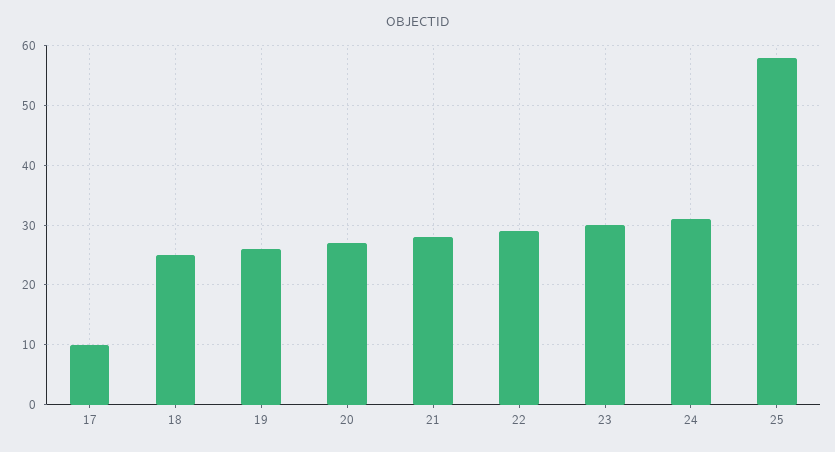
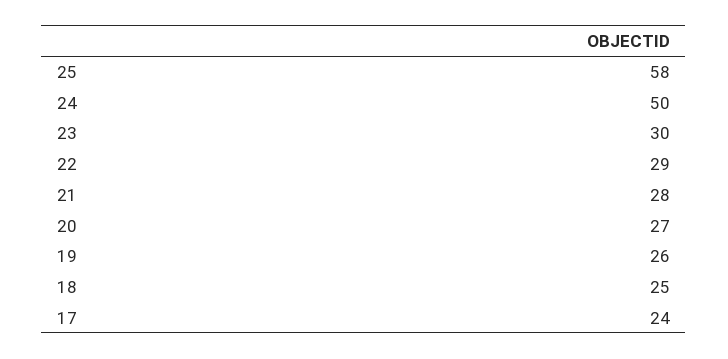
  {
-   "17": 10,
+   "17": 24,
    "18": 25,
    "19": 26,
    "20": 27,
    "21": 28,
    "22": 29,
    "23": 30,
-   "24": 30,
+   "24": 50,
    "25": 58
  }

